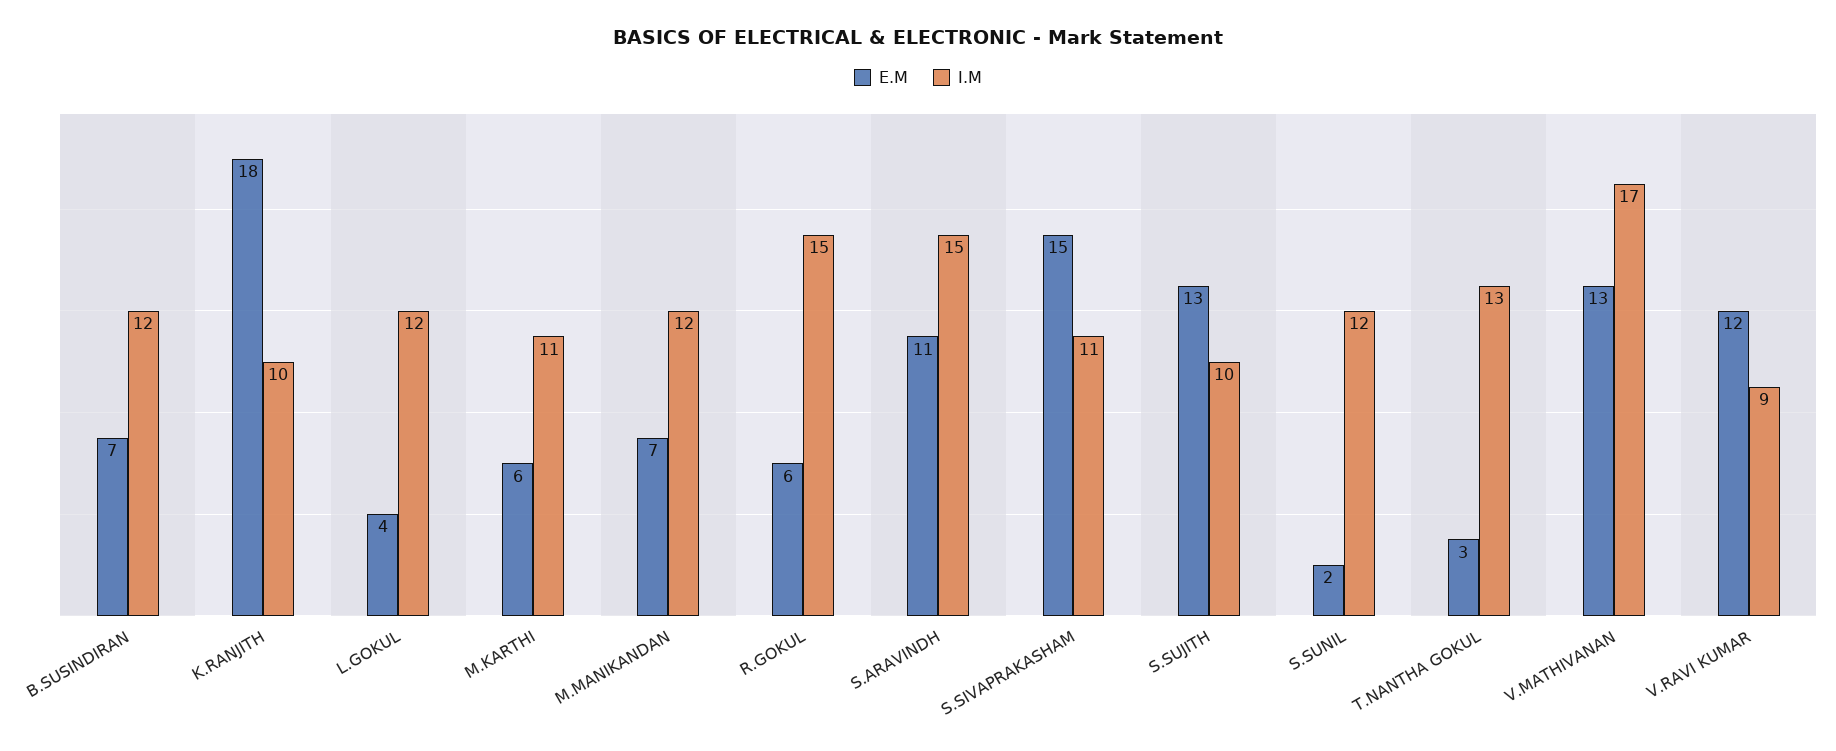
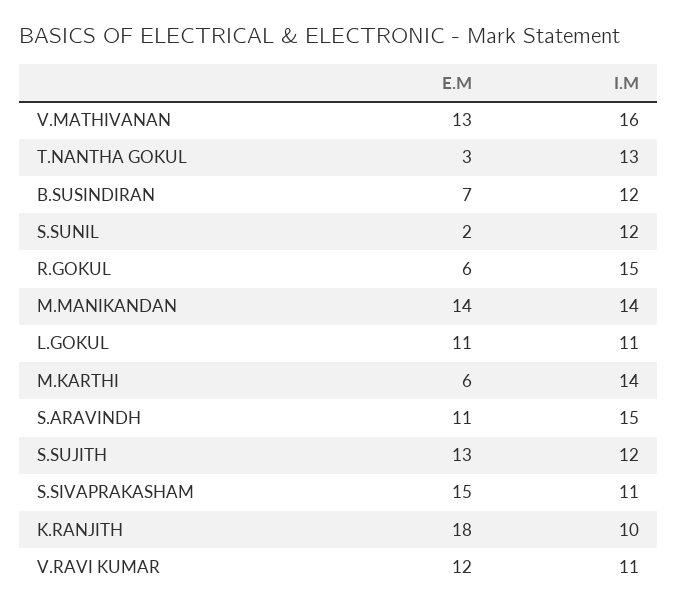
  {
    "E.M": {
      "B.SUSINDIRAN": 7,
      "K.RANJITH": 18,
-     "L.GOKUL": 4,
+     "L.GOKUL": 11,
      "M.KARTHI": 6,
-     "M.MANIKANDAN": 7,
+     "M.MANIKANDAN": 14,
      "R.GOKUL": 6,
      "S.ARAVINDH": 11,
      "S.SIVAPRAKASHAM": 15,
      "S.SUJITH": 13,
      "S.SUNIL": 2,
      "T.NANTHA GOKUL": 3,
      "V.MATHIVANAN": 13,
      "V.RAVI KUMAR": 12
    },
    "I.M": {
      "B.SUSINDIRAN": 12,
      "K.RANJITH": 10,
-     "L.GOKUL": 12,
+     "L.GOKUL": 11,
-     "M.KARTHI": 11,
+     "M.KARTHI": 14,
-     "M.MANIKANDAN": 12,
+     "M.MANIKANDAN": 14,
      "R.GOKUL": 15,
      "S.ARAVINDH": 15,
      "S.SIVAPRAKASHAM": 11,
-     "S.SUJITH": 10,
+     "S.SUJITH": 12,
      "S.SUNIL": 12,
      "T.NANTHA GOKUL": 13,
-     "V.MATHIVANAN": 17,
+     "V.MATHIVANAN": 16,
-     "V.RAVI KUMAR": 9
+     "V.RAVI KUMAR": 11
    }
  }

